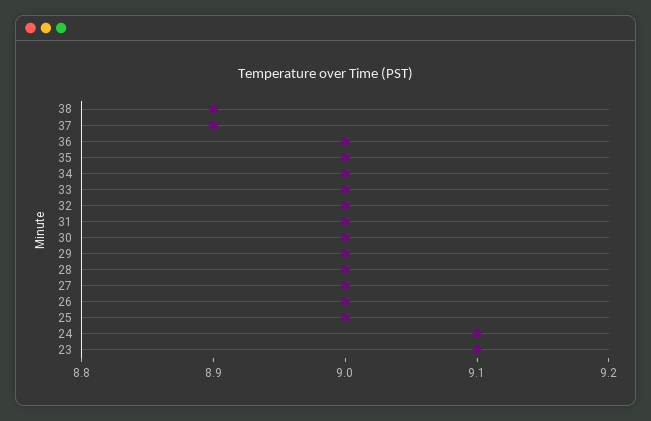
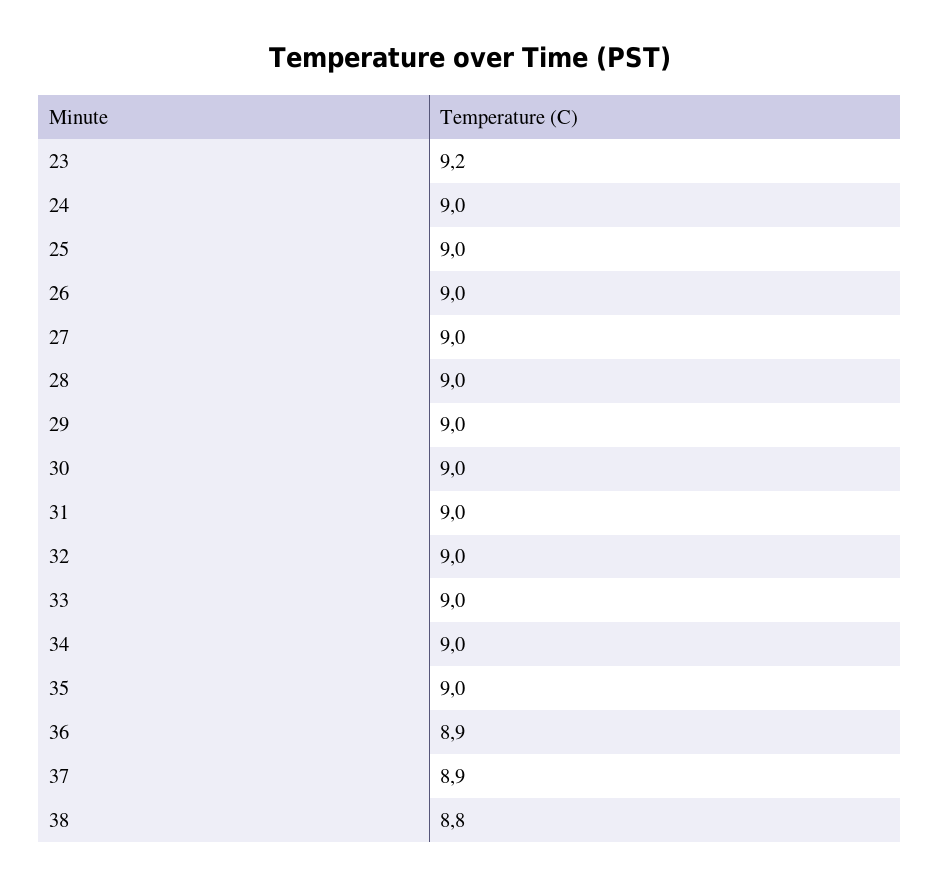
  {
-   "38": 8.9,
+   "38": 8.8,
    "37": 8.9,
-   "36": 9,
+   "36": 8.9,
    "35": 9,
    "34": 9,
    "33": 9,
    "32": 9,
    "31": 9,
    "30": 9,
    "29": 9,
    "28": 9,
    "27": 9,
    "26": 9,
    "25": 9,
-   "24": 9.1,
+   "24": 9,
-   "23": 9.1
+   "23": 9.2
  }

